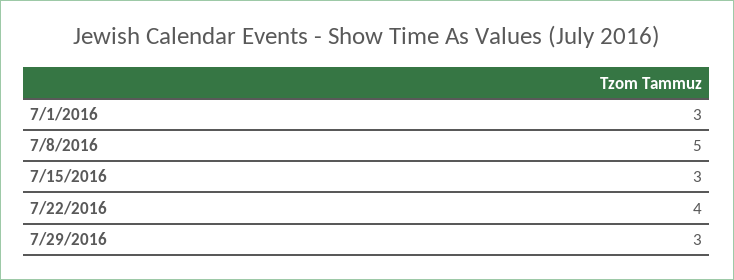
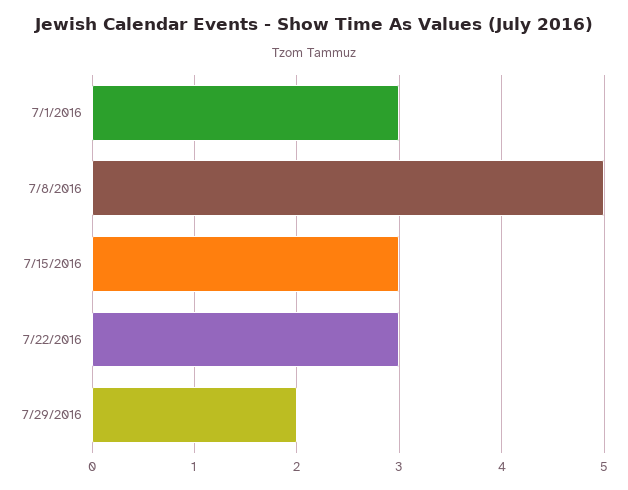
  {
    "7/1/2016": 3,
    "7/8/2016": 5,
    "7/15/2016": 3,
-   "7/22/2016": 4,
+   "7/22/2016": 3,
-   "7/29/2016": 3
+   "7/29/2016": 2
  }

